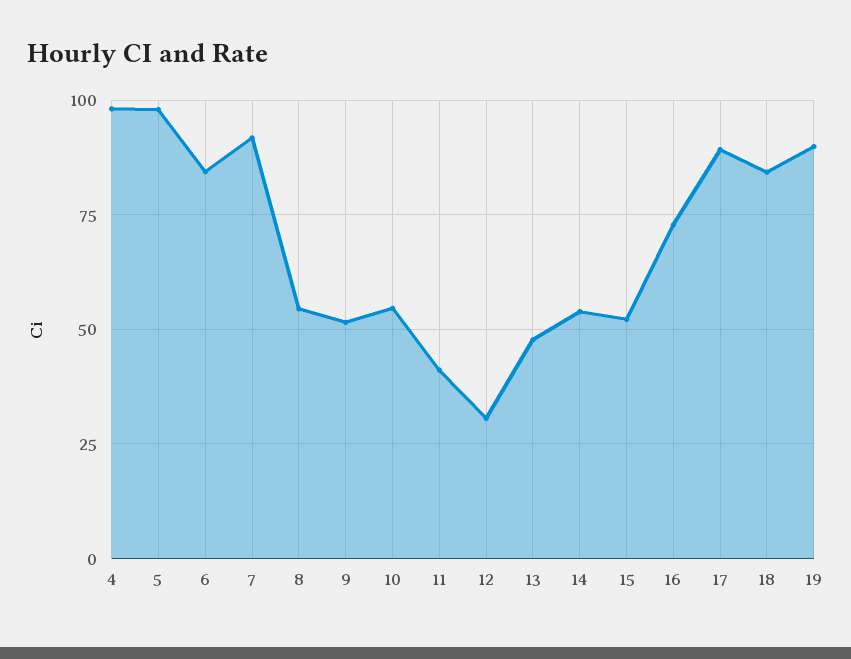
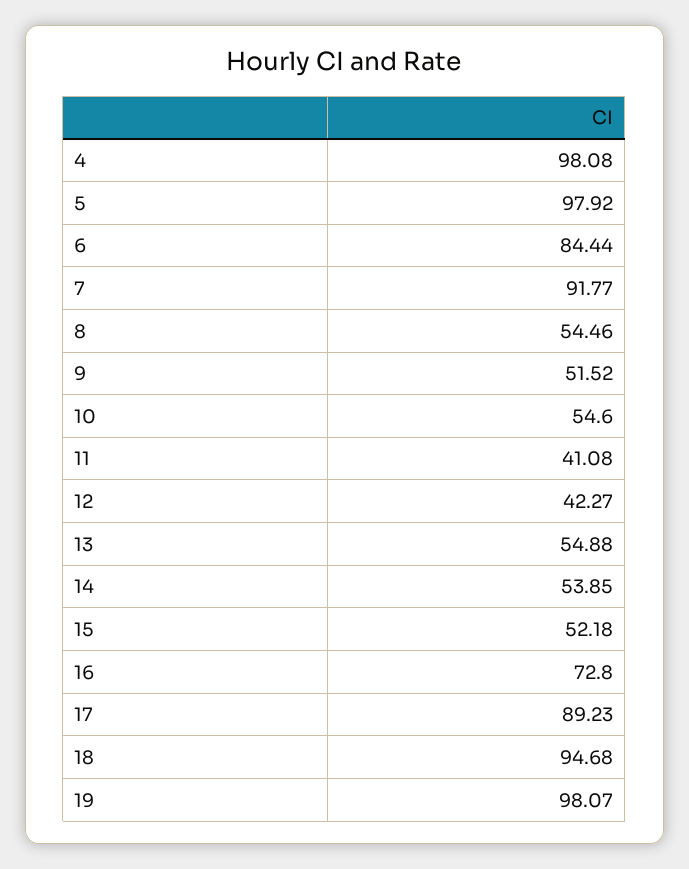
  {
    "4": 98.08,
    "5": 97.92,
    "6": 84.44,
    "7": 91.77,
    "8": 54.46,
    "9": 51.52,
    "10": 54.6,
    "11": 41.08,
-   "12": 30,
+   "12": 42.27,
-   "13": 47.5,
+   "13": 54.88,
    "14": 53.85,
    "15": 52.18,
    "16": 72.8,
    "17": 89.23,
-   "18": 85,
+   "18": 94.68,
-   "19": 90
+   "19": 98.07
  }

